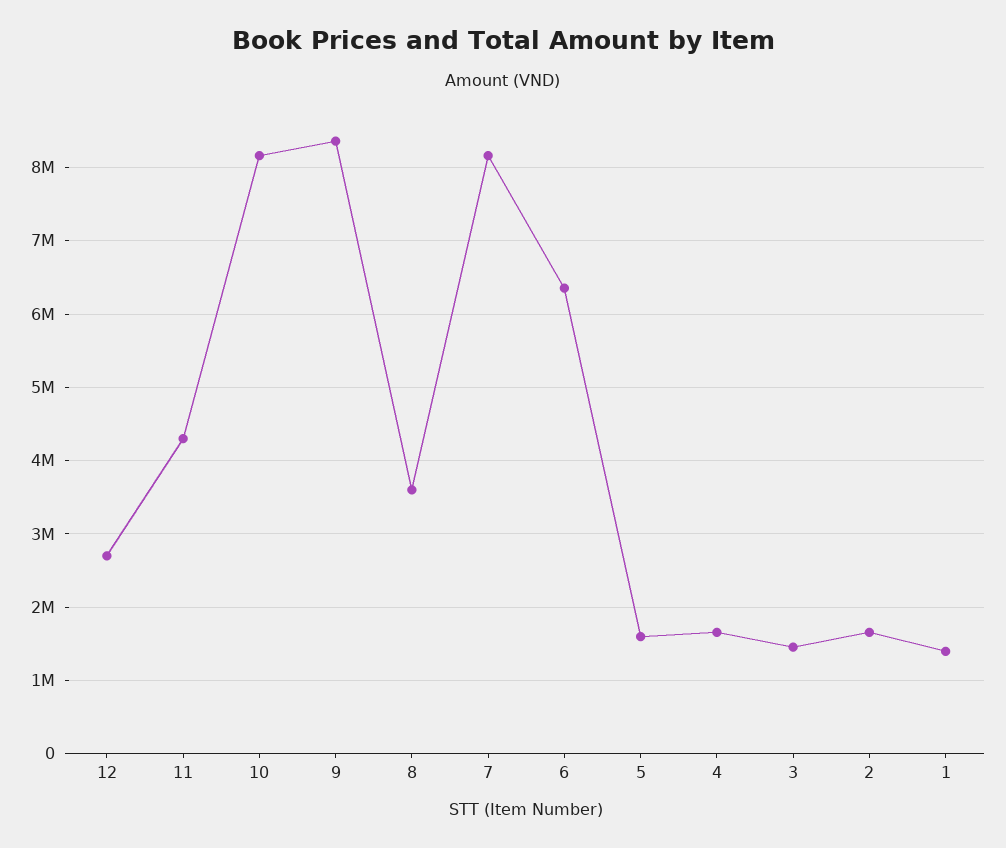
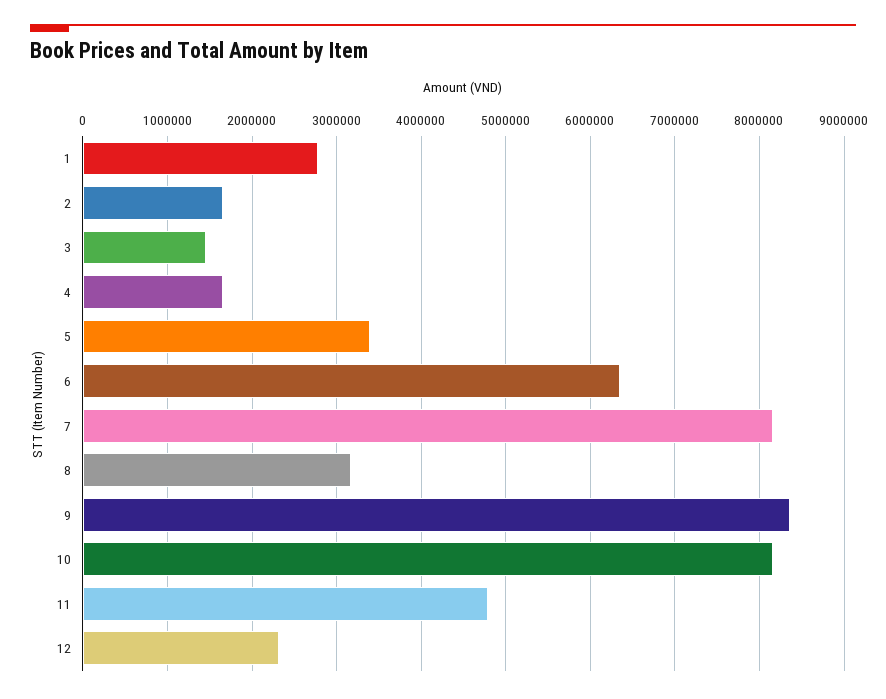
  {
-   "12": 2700000,
+   "12": 2300000,
-   "11": 4300000,
+   "11": 4800000,
    "10": 8200000,
    "9": 8400000,
-   "8": 3600000,
+   "8": 3200000,
    "7": 8200000,
    "6": 6400000,
-   "5": 1600000,
+   "5": 3400000,
    "4": 1700000,
    "3": 1500000,
    "2": 1700000,
-   "1": 1400000
+   "1": 2800000
  }

